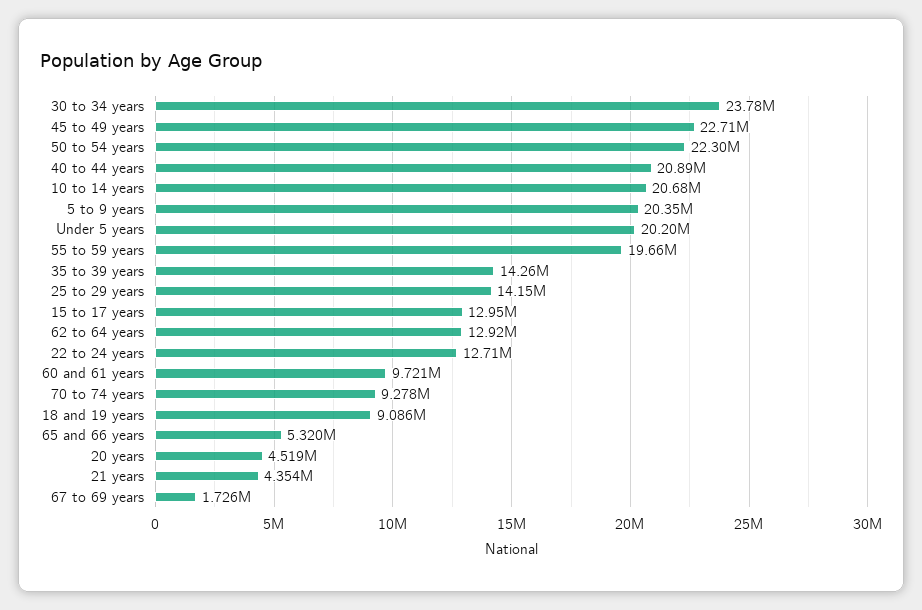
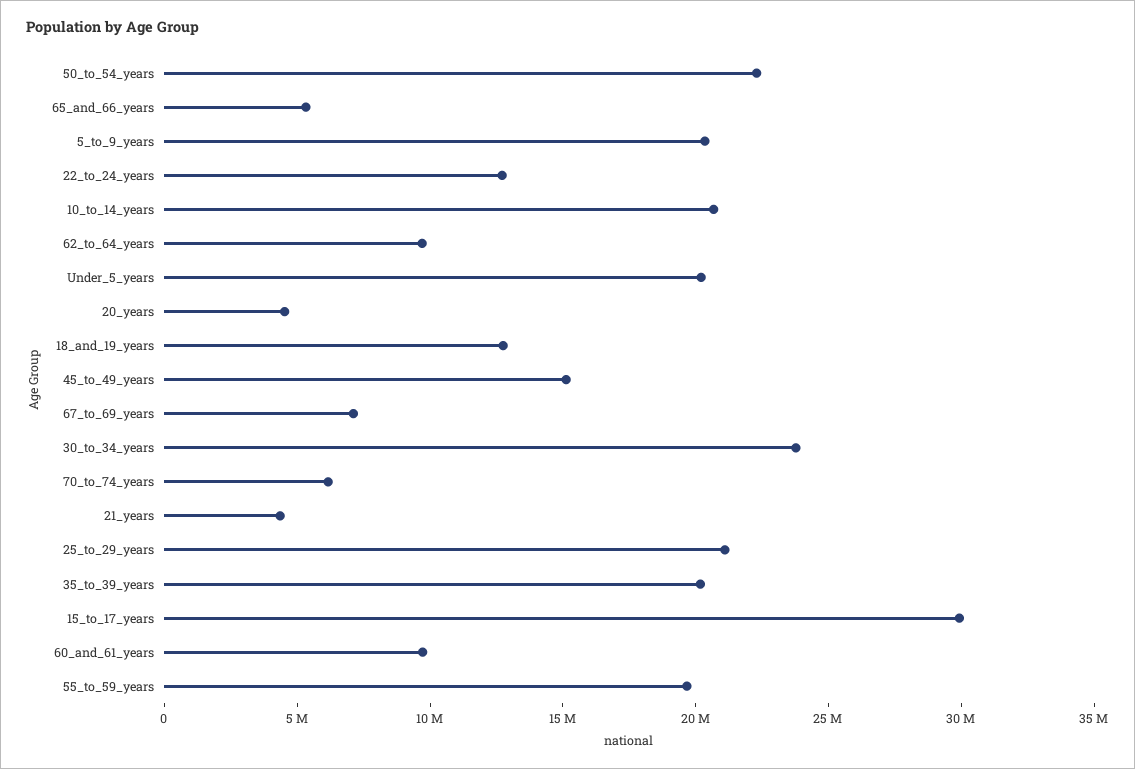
  {
    "30 to 34 years": 23780000,
-   "45 to 49 years": 22710000,
+   "45 to 49 years": 15000000,
    "50 to 54 years": 22300000,
-   "40 to 44 years": 20890000,
    "10 to 14 years": 20680000,
    "5 to 9 years": 20350000,
    "Under 5 years": 20200000,
    "55 to 59 years": 19660000,
-   "35 to 39 years": 14260000,
+   "35 to 39 years": 20000000,
-   "25 to 29 years": 14150000,
+   "25 to 29 years": 21000000,
-   "15 to 17 years": 12950000,
+   "15 to 17 years": 30000000,
-   "62 to 64 years": 12920000,
+   "62 to 64 years": 10000000,
    "22 to 24 years": 12710000,
    "60 and 61 years": 9721000,
-   "70 to 74 years": 9278000,
+   "70 to 74 years": 6000000,
-   "18 and 19 years": 9086000,
+   "18 and 19 years": 13000000,
    "65 and 66 years": 5320000,
    "20 years": 4519000,
    "21 years": 4354000,
-   "67 to 69 years": 1726000
+   "67 to 69 years": 7000000
  }

